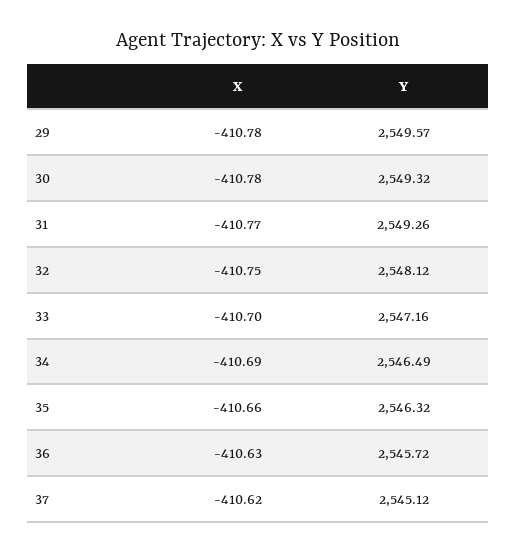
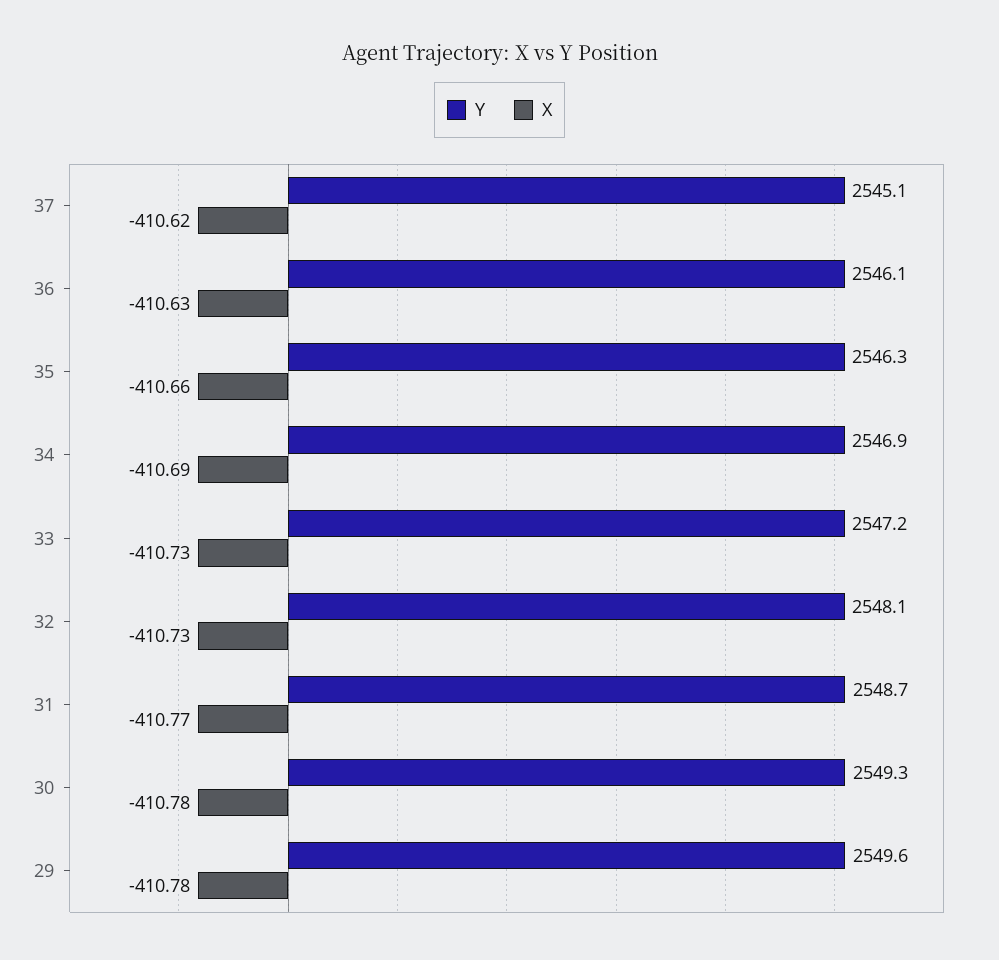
  {
    "X": {
      "29": -410.78,
      "30": -410.78,
      "31": -410.77,
-     "32": -410.75,
+     "32": -410.73,
-     "33": -410.7,
+     "33": -410.73,
      "34": -410.69,
      "35": -410.66,
      "36": -410.63,
      "37": -410.62
    },
    "Y": {
      "29": 2549.57,
      "30": 2549.32,
-     "31": 2549.26,
+     "31": 2548.7,
      "32": 2548.12,
      "33": 2547.16,
-     "34": 2546.49,
+     "34": 2546.9,
      "35": 2546.32,
-     "36": 2545.72,
+     "36": 2546.1,
      "37": 2545.12
    }
  }

